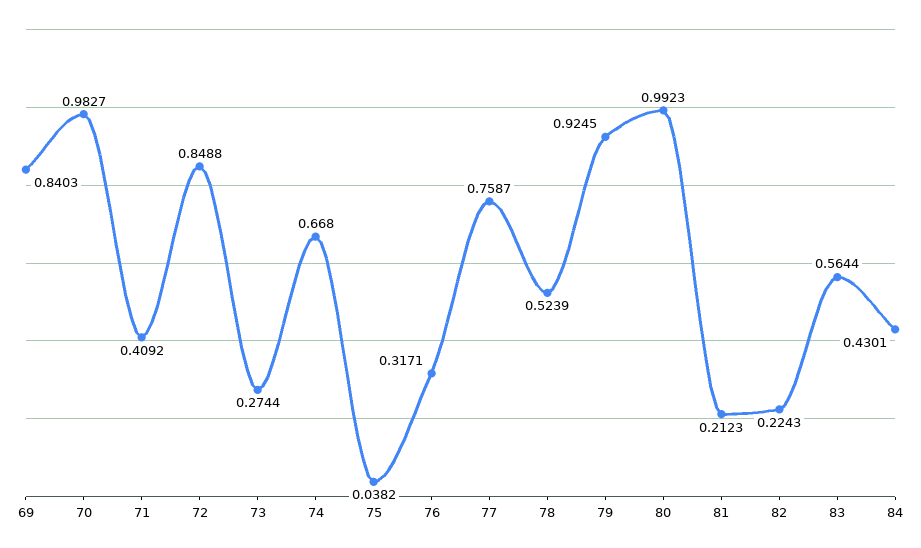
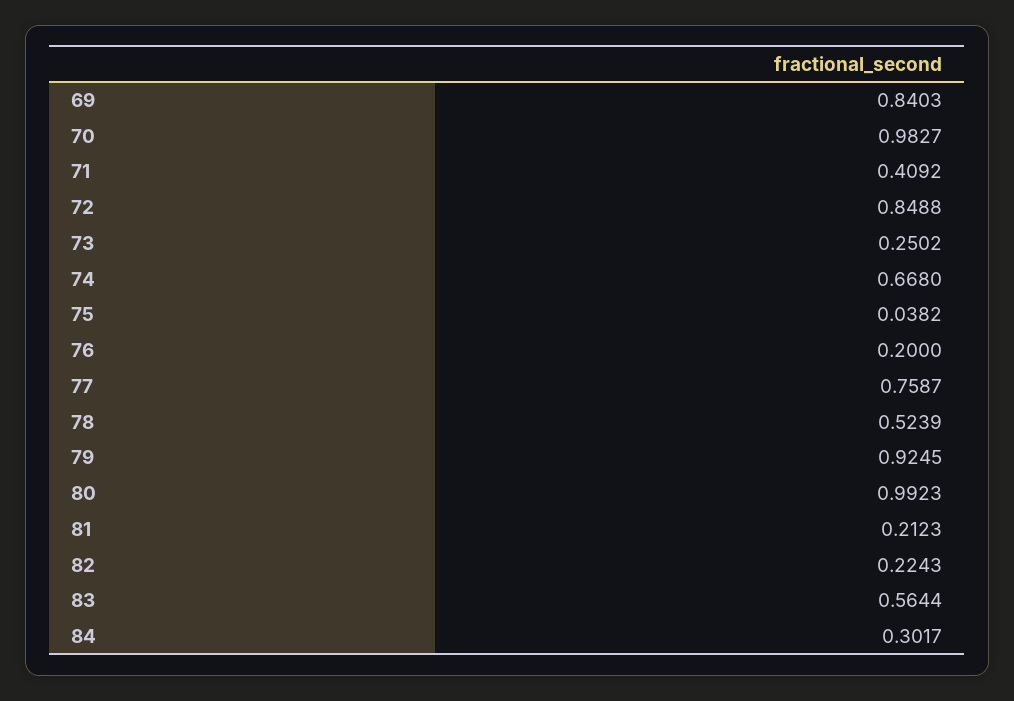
  {
    "69": 0.8403,
    "70": 0.9827,
    "71": 0.4092,
    "72": 0.8488,
-   "73": 0.2744,
+   "73": 0.2502,
    "74": 0.668,
    "75": 0.0382,
-   "76": 0.3171,
+   "76": 0.2,
    "77": 0.7587,
    "78": 0.5239,
    "79": 0.9245,
    "80": 0.9923,
    "81": 0.2123,
    "82": 0.2243,
    "83": 0.5644,
-   "84": 0.4301
+   "84": 0.3017
  }

